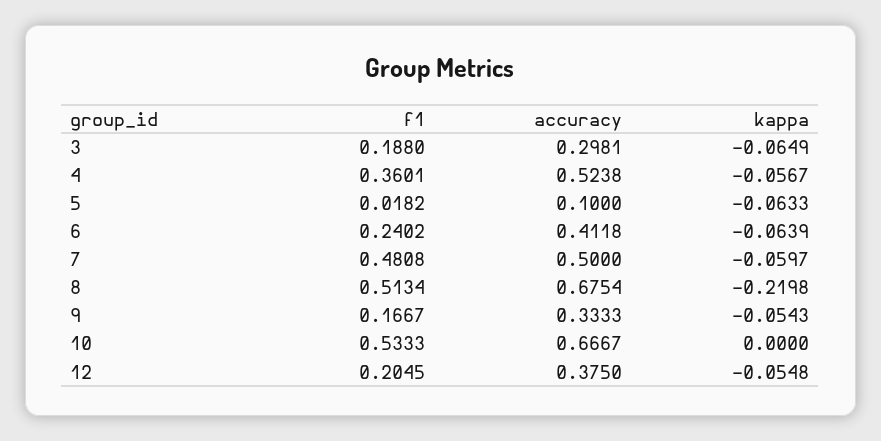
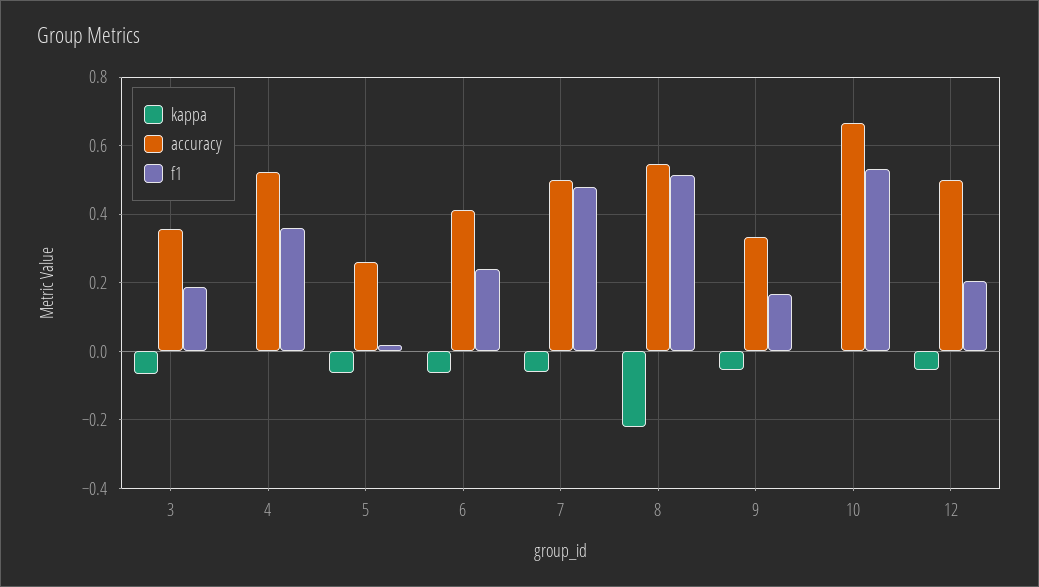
  {
    "f1": {
      "3": 0.188,
      "4": 0.3601,
      "5": 0.0182,
      "6": 0.2402,
      "7": 0.4808,
      "8": 0.5134,
      "9": 0.1667,
      "10": 0.5333,
      "12": 0.2045
    },
    "accuracy": {
-     "3": 0.2981,
+     "3": 0.36,
      "4": 0.5238,
-     "5": 0.1,
+     "5": 0.26,
      "6": 0.4118,
      "7": 0.5,
-     "8": 0.6754,
+     "8": 0.54,
      "9": 0.3333,
      "10": 0.6667,
-     "12": 0.375
+     "12": 0.5
    },
    "kappa": {
      "3": -0.0649,
-     "4": -0.0567,
+     "4": 0,
      "5": -0.0633,
      "6": -0.0639,
      "7": -0.0597,
      "8": -0.2198,
      "9": -0.0543,
      "10": 0,
      "12": -0.0548
    }
  }

